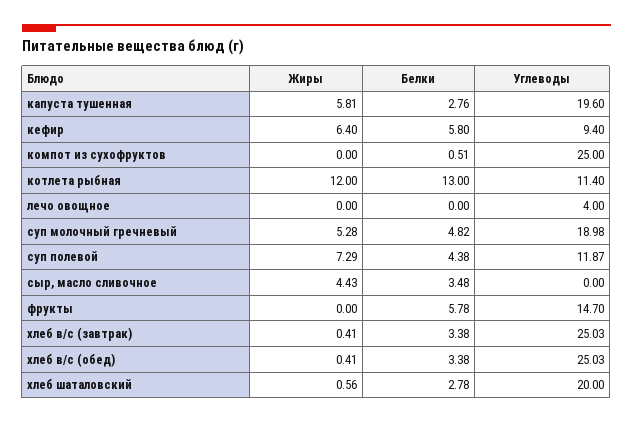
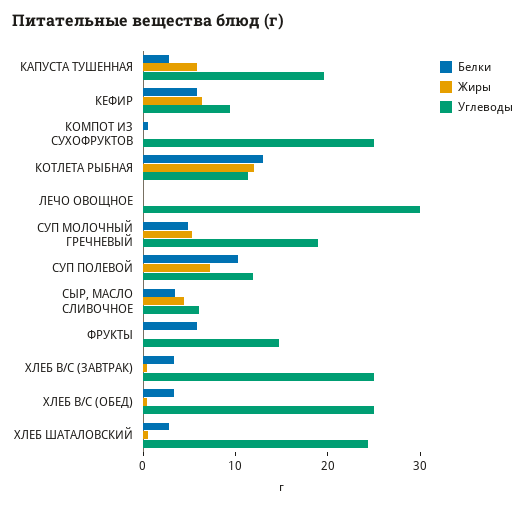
  {
    "Жиры": {
      "капуста тушенная": 5.81,
      "кефир": 6.4,
      "компот из сухофруктов": 0,
      "котлета рыбная": 12,
      "лечо овощное": 0,
      "суп молочный гречневый": 5.28,
      "суп полевой": 7.29,
      "сыр, масло сливочное": 4.43,
      "фрукты": 0,
      "хлеб в/с (завтрак)": 0.41,
      "хлеб в/с (обед)": 0.41,
      "хлеб шаталовский": 0.56
    },
    "Белки": {
      "капуста тушенная": 2.76,
      "кефир": 5.8,
      "компот из сухофруктов": 0.51,
      "котлета рыбная": 13,
      "лечо овощное": 0,
      "суп молочный гречневый": 4.82,
-     "суп полевой": 4.38,
+     "суп полевой": 10,
      "сыр, масло сливочное": 3.48,
      "фрукты": 5.78,
      "хлеб в/с (завтрак)": 3.38,
      "хлеб в/с (обед)": 3.38,
      "хлеб шаталовский": 2.78
    },
    "Углеводы": {
      "капуста тушенная": 19.6,
      "кефир": 9.4,
      "компот из сухофруктов": 25,
      "котлета рыбная": 11.4,
-     "лечо овощное": 4,
+     "лечо овощное": 30,
      "суп молочный гречневый": 18.98,
      "суп полевой": 11.87,
-     "сыр, масло сливочное": 0,
+     "сыр, масло сливочное": 6,
      "фрукты": 14.7,
      "хлеб в/с (завтрак)": 25.03,
      "хлеб в/с (обед)": 25.03,
-     "хлеб шаталовский": 20
+     "хлеб шаталовский": 24
    }
  }

